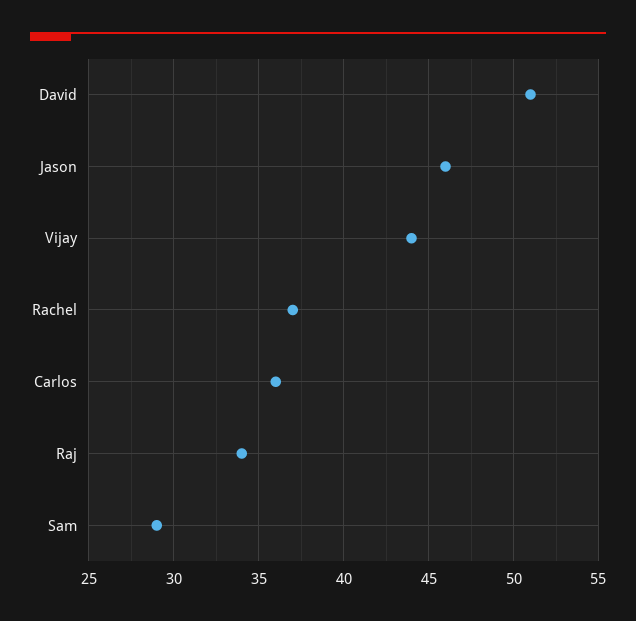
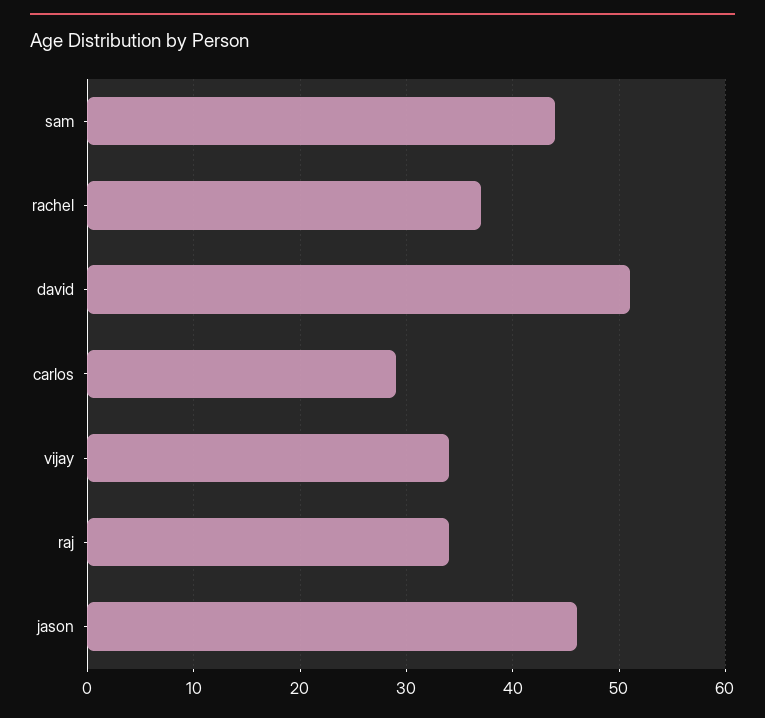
  {
    "David": 51,
    "Jason": 46,
-   "Vijay": 44,
+   "Vijay": 34,
    "Rachel": 37,
-   "Carlos": 36,
+   "Carlos": 29,
    "Raj": 34,
-   "Sam": 29
+   "Sam": 44
  }

